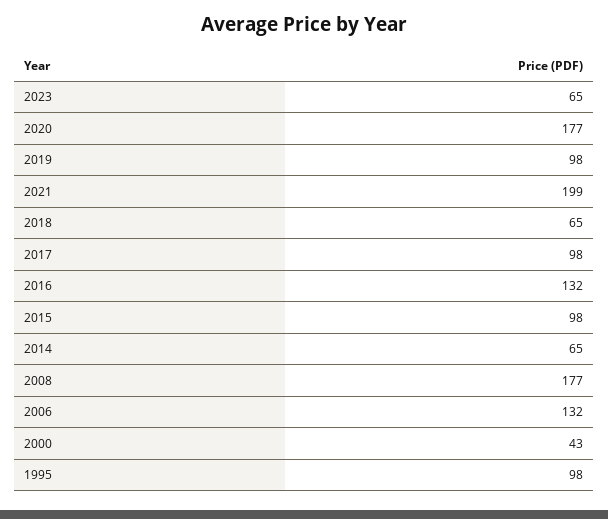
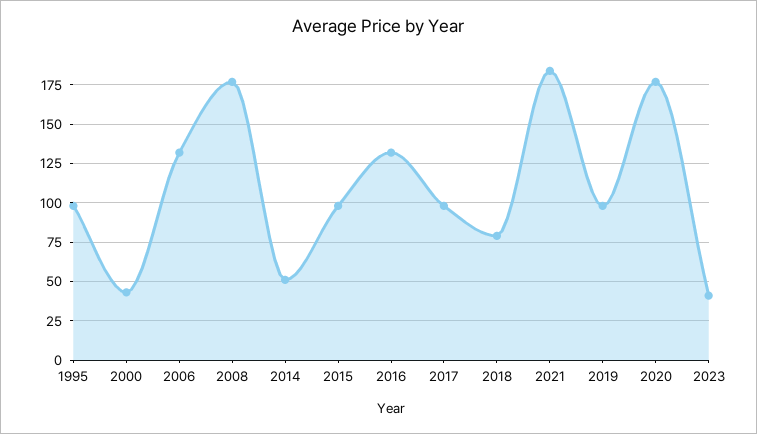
  {
-   "2023": 65,
+   "2023": 40,
    "2020": 177,
    "2019": 98,
-   "2021": 199,
+   "2021": 185,
-   "2018": 65,
+   "2018": 80,
    "2017": 98,
    "2016": 132,
    "2015": 98,
-   "2014": 65,
+   "2014": 50,
    "2008": 177,
    "2006": 132,
    "2000": 43,
    "1995": 98
  }

